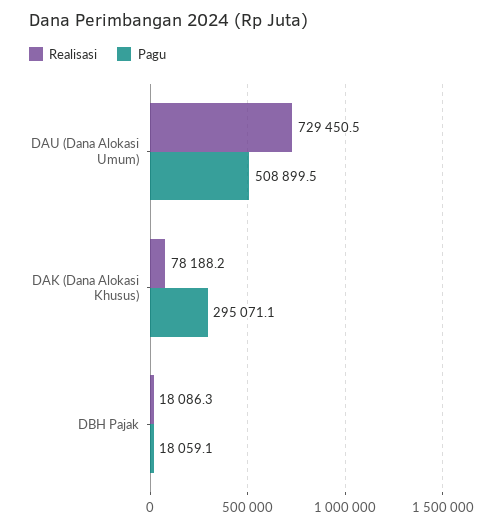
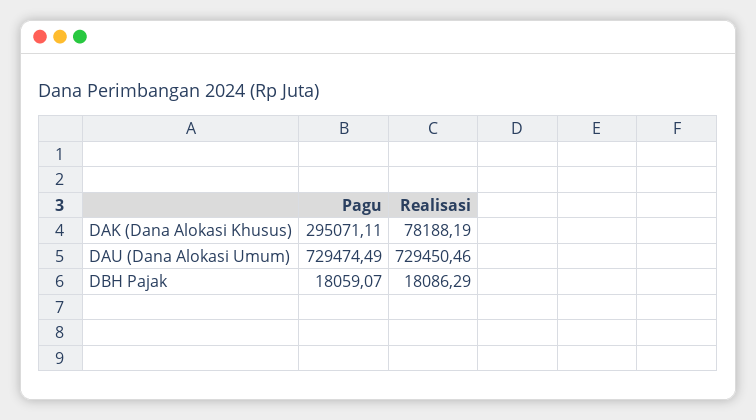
  {
    "Realisasi": {
      "DAU (Dana Alokasi Umum)": 729450.46,
      "DAK (Dana Alokasi Khusus)": 78188.19,
      "DBH Pajak": 18086.29
    },
    "Pagu": {
-     "DAU (Dana Alokasi Umum)": 508899.5,
+     "DAU (Dana Alokasi Umum)": 729474.49,
      "DAK (Dana Alokasi Khusus)": 295071.11,
      "DBH Pajak": 18059.07
    }
  }

